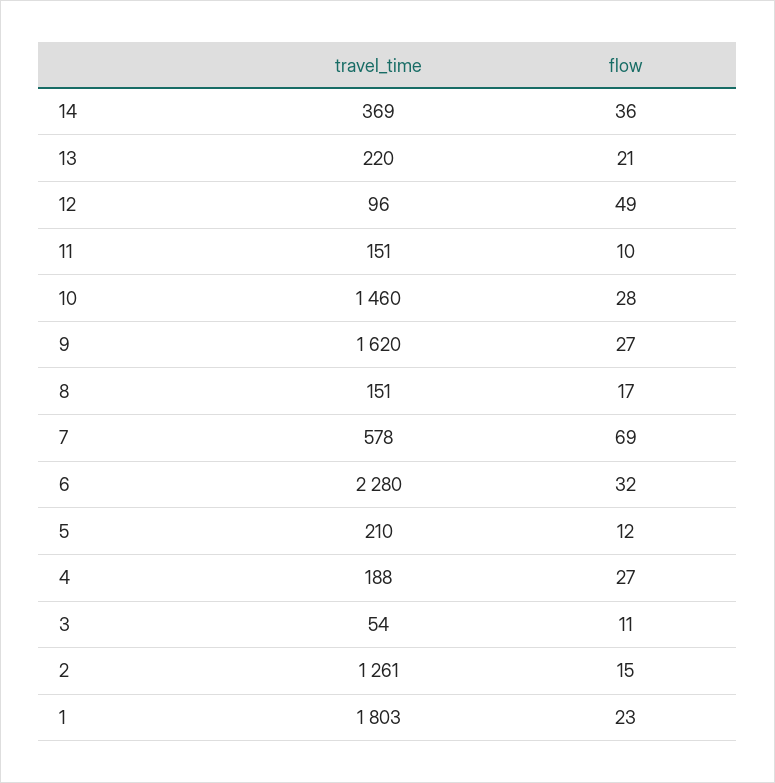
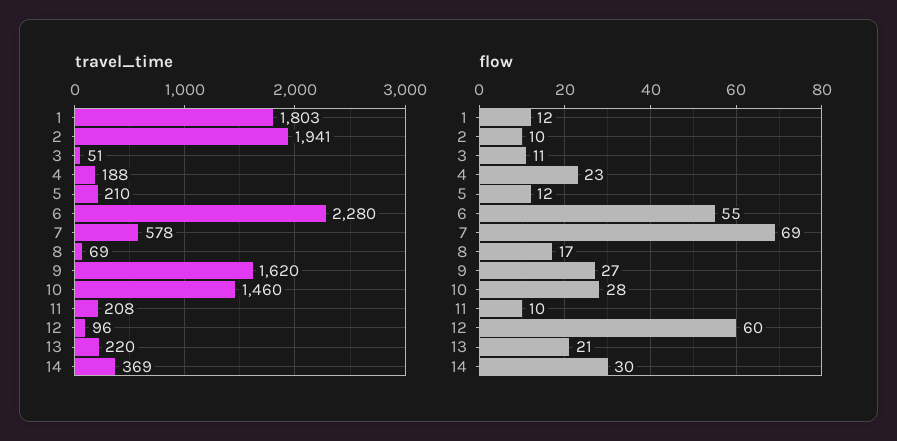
  {
    "travel_time": {
      "14": 369,
      "13": 220,
      "12": 96,
-     "11": 151,
+     "11": 208,
      "10": 1460,
      "9": 1620,
-     "8": 151,
+     "8": 69,
      "7": 578,
      "6": 2280,
      "5": 210,
      "4": 188,
-     "3": 54,
+     "3": 51,
-     "2": 1261,
+     "2": 1941,
      "1": 1803
    },
    "flow": {
-     "14": 36,
+     "14": 30,
      "13": 21,
-     "12": 49,
+     "12": 60,
      "11": 10,
      "10": 28,
      "9": 27,
      "8": 17,
      "7": 69,
-     "6": 32,
+     "6": 55,
      "5": 12,
-     "4": 27,
+     "4": 23,
      "3": 11,
-     "2": 15,
+     "2": 10,
-     "1": 23
+     "1": 12
    }
  }

